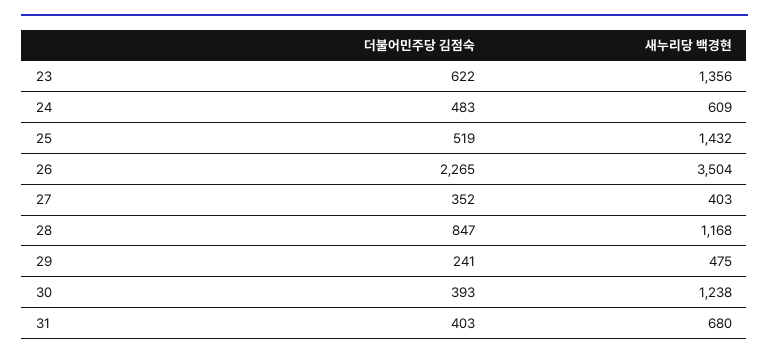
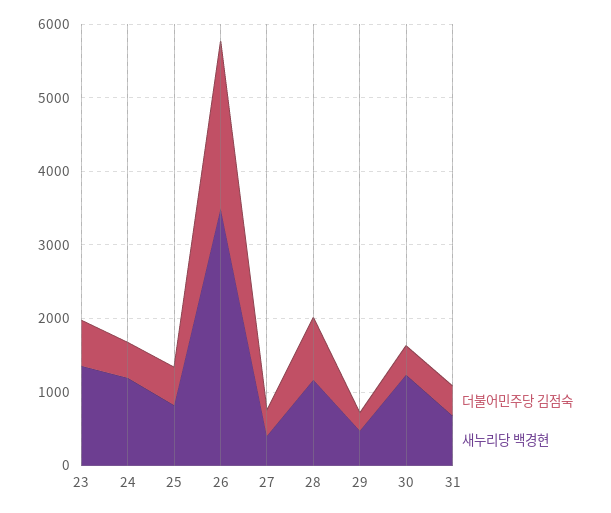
  {
    "더불어민주당 김점숙": {
      "23": 622,
      "24": 483,
      "25": 519,
      "26": 2265,
      "27": 352,
      "28": 847,
      "29": 241,
      "30": 393,
      "31": 403
    },
    "새누리당 백경현": {
      "23": 1356,
-     "24": 609,
+     "24": 1200,
-     "25": 1432,
+     "25": 800,
      "26": 3504,
      "27": 403,
      "28": 1168,
      "29": 475,
      "30": 1238,
      "31": 680
    }
  }

